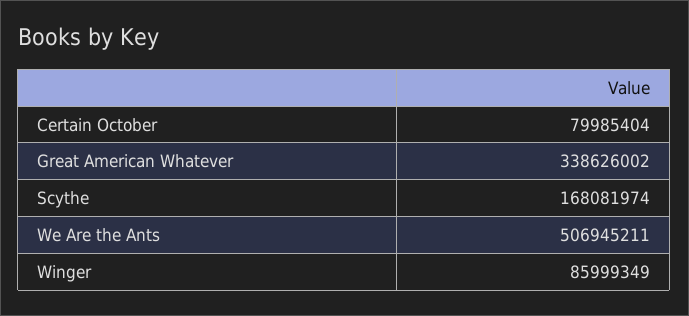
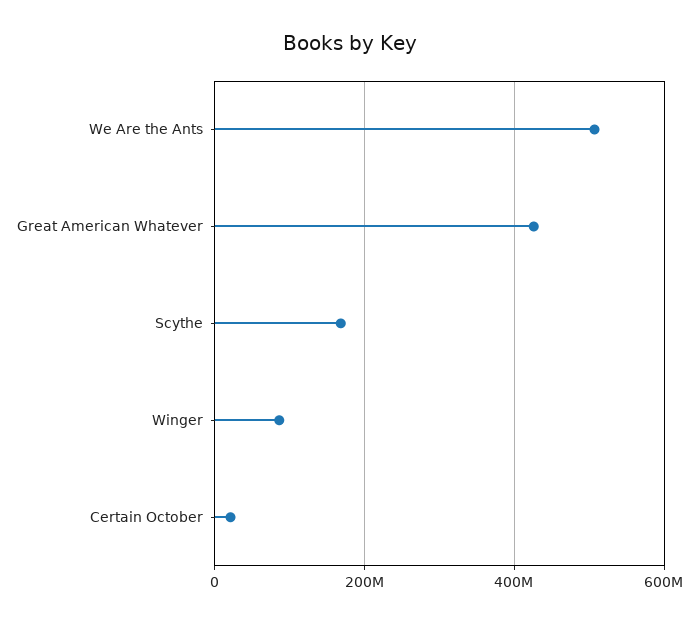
  {
-   "Certain October": 79985404,
+   "Certain October": 20000000,
-   "Great American Whatever": 338626002,
+   "Great American Whatever": 420000000,
    "Scythe": 168081974,
    "We Are the Ants": 506945211,
    "Winger": 85999349
  }

